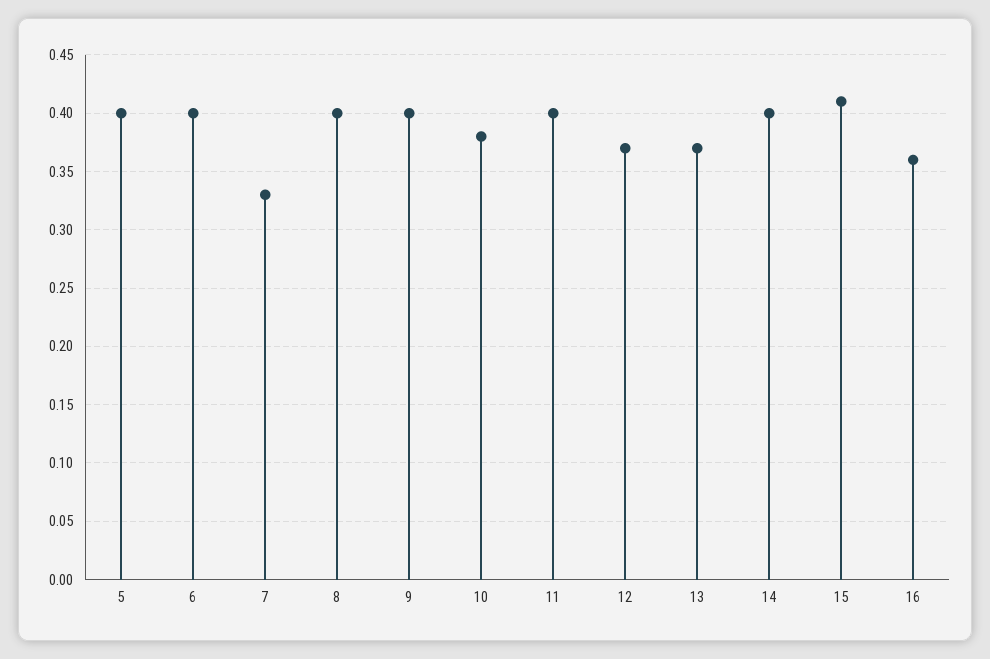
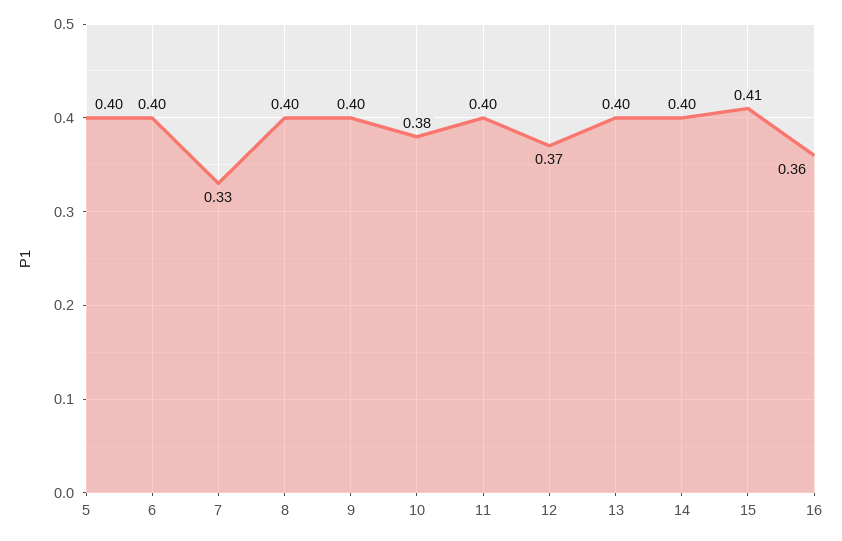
  {
    "5": 0.4,
    "6": 0.4,
    "7": 0.33,
    "8": 0.4,
    "9": 0.4,
    "10": 0.38,
    "11": 0.4,
    "12": 0.37,
-   "13": 0.37,
+   "13": 0.4,
    "14": 0.4,
    "15": 0.41,
    "16": 0.36
  }

